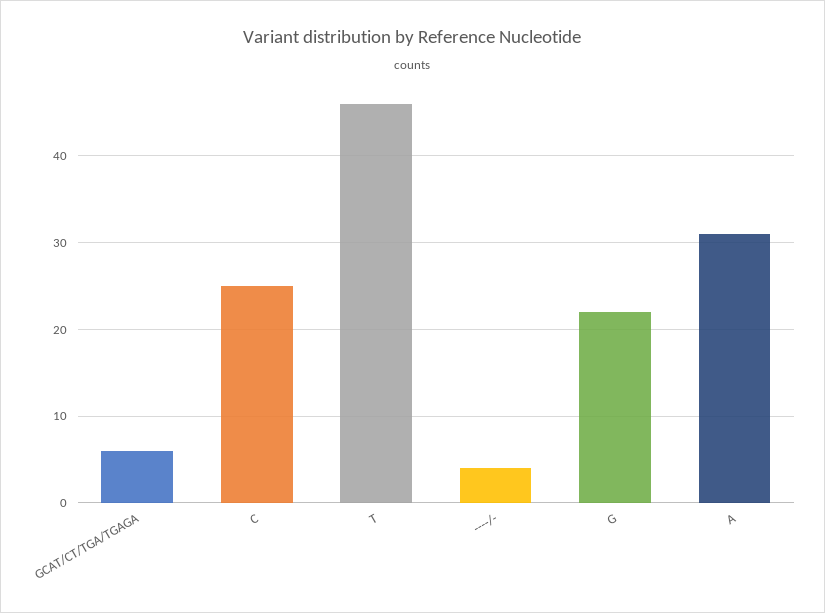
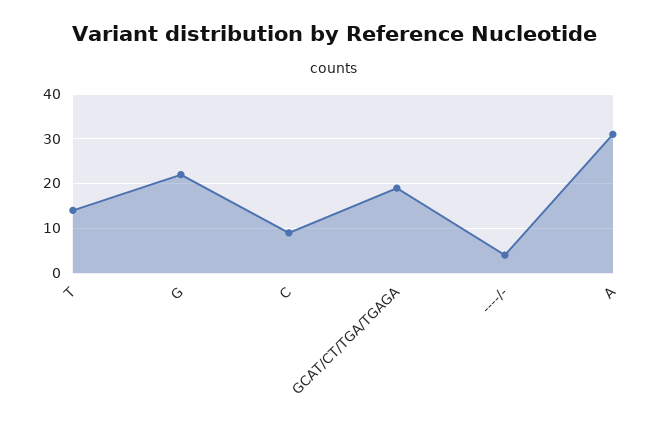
  {
-   "GCAT/CT/TGA/TGAGA": 6,
+   "GCAT/CT/TGA/TGAGA": 20,
-   "C": 25,
+   "C": 10,
-   "T": 46,
+   "T": 15,
    "----/-": 4,
    "G": 22,
    "A": 31
  }

